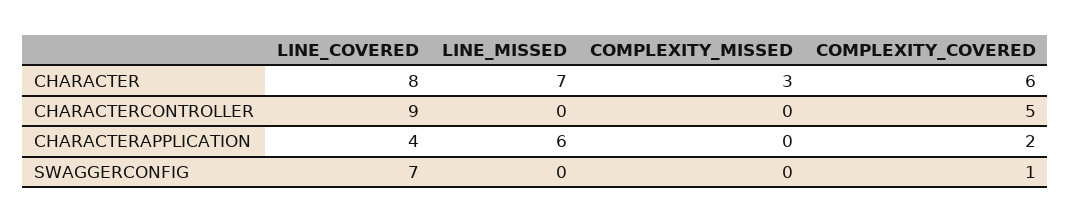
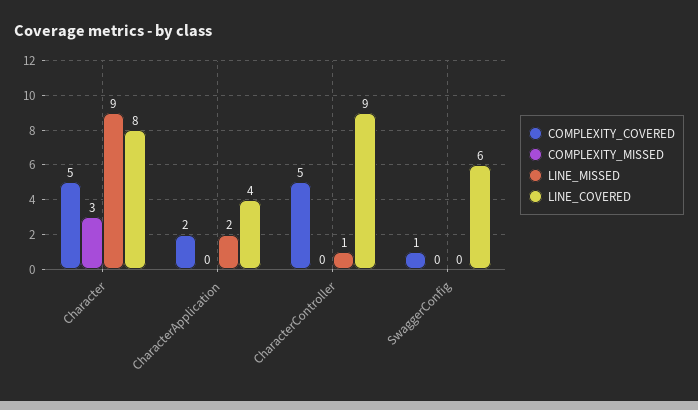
  {
    "LINE_COVERED": {
      "CHARACTER": 8,
      "CHARACTERCONTROLLER": 9,
      "CHARACTERAPPLICATION": 4,
-     "SWAGGERCONFIG": 7
+     "SWAGGERCONFIG": 6
    },
    "LINE_MISSED": {
-     "CHARACTER": 7,
+     "CHARACTER": 9,
-     "CHARACTERCONTROLLER": 0,
+     "CHARACTERCONTROLLER": 1,
-     "CHARACTERAPPLICATION": 6,
+     "CHARACTERAPPLICATION": 2,
      "SWAGGERCONFIG": 0
    },
    "COMPLEXITY_MISSED": {
      "CHARACTER": 3,
      "CHARACTERCONTROLLER": 0,
      "CHARACTERAPPLICATION": 0,
      "SWAGGERCONFIG": 0
    },
    "COMPLEXITY_COVERED": {
-     "CHARACTER": 6,
+     "CHARACTER": 5,
      "CHARACTERCONTROLLER": 5,
      "CHARACTERAPPLICATION": 2,
      "SWAGGERCONFIG": 1
    }
  }

